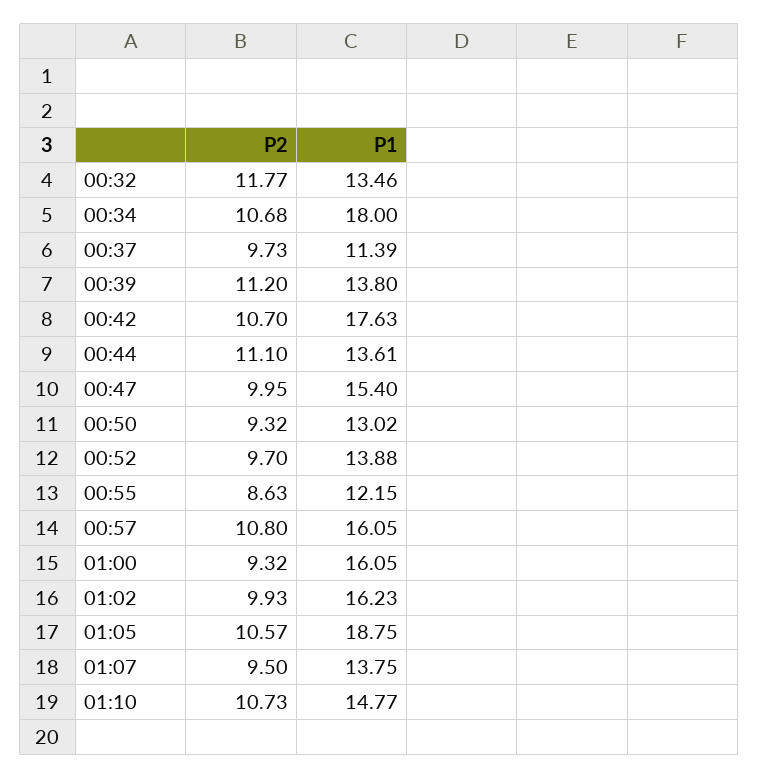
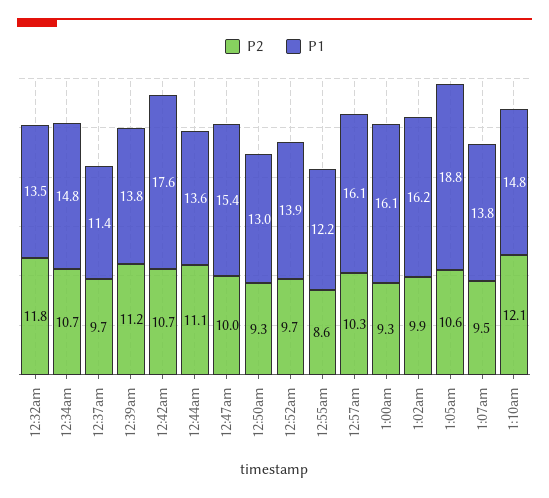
  {
    "P2": {
      "00:32": 11.77,
      "00:34": 10.68,
      "00:37": 9.73,
      "00:39": 11.2,
      "00:42": 10.7,
      "00:44": 11.1,
      "00:47": 9.95,
      "00:50": 9.32,
      "00:52": 9.7,
      "00:55": 8.63,
-     "00:57": 10.8,
+     "00:57": 10.3,
      "01:00": 9.32,
      "01:02": 9.93,
      "01:05": 10.57,
      "01:07": 9.5,
-     "01:10": 10.73
+     "01:10": 12.1
    },
    "P1": {
      "00:32": 13.46,
-     "00:34": 18,
+     "00:34": 14.8,
      "00:37": 11.39,
      "00:39": 13.8,
      "00:42": 17.63,
      "00:44": 13.61,
      "00:47": 15.4,
      "00:50": 13.02,
      "00:52": 13.88,
      "00:55": 12.15,
      "00:57": 16.05,
      "01:00": 16.05,
      "01:02": 16.23,
      "01:05": 18.75,
      "01:07": 13.75,
      "01:10": 14.77
    }
  }

